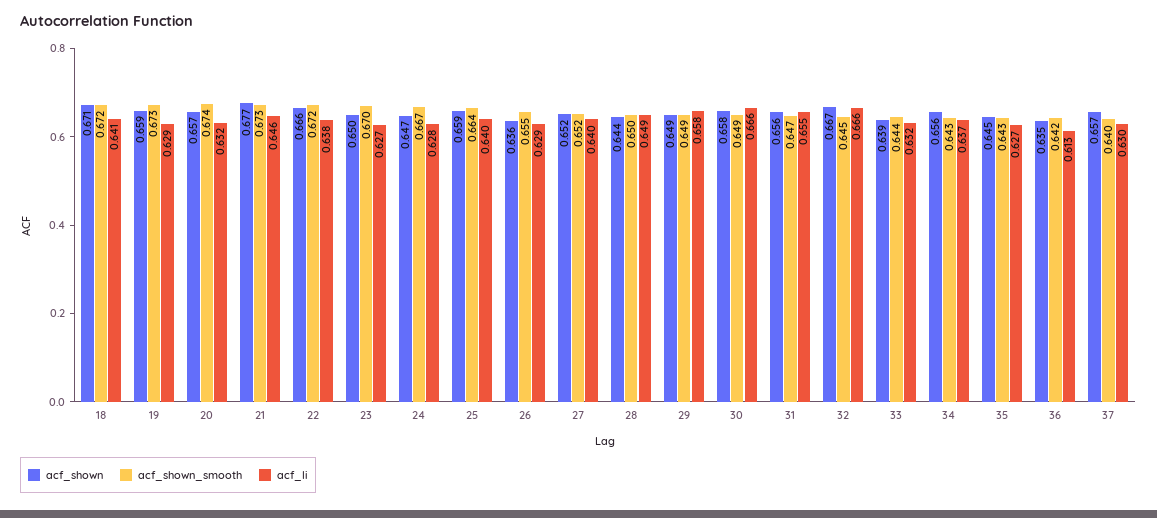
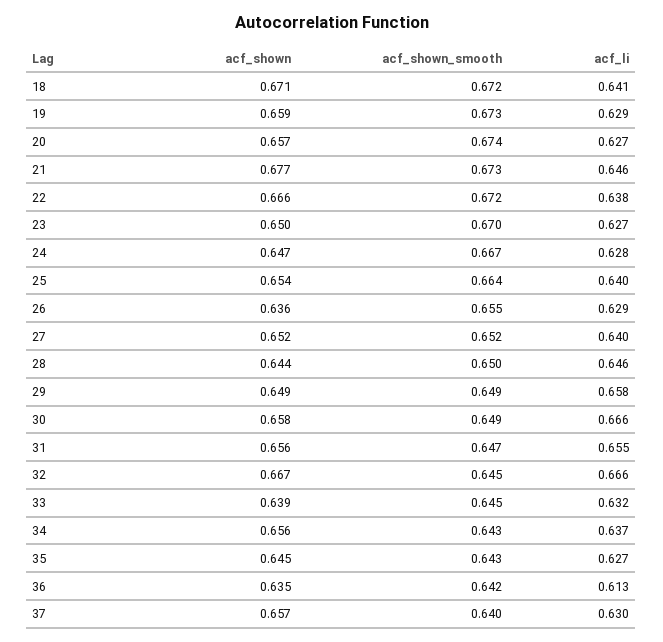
  {
    "acf_shown": {
      "18": 0.671,
      "19": 0.659,
      "20": 0.657,
      "21": 0.677,
      "22": 0.666,
      "23": 0.65,
      "24": 0.647,
-     "25": 0.659,
+     "25": 0.654,
      "26": 0.636,
      "27": 0.652,
      "28": 0.644,
      "29": 0.649,
      "30": 0.658,
      "31": 0.656,
      "32": 0.667,
      "33": 0.639,
      "34": 0.656,
      "35": 0.645,
      "36": 0.635,
      "37": 0.657
    },
    "acf_shown_smooth": {
      "18": 0.672,
      "19": 0.673,
      "20": 0.674,
      "21": 0.673,
      "22": 0.672,
      "23": 0.67,
      "24": 0.667,
      "25": 0.664,
      "26": 0.655,
      "27": 0.652,
      "28": 0.65,
      "29": 0.649,
      "30": 0.649,
      "31": 0.647,
      "32": 0.645,
-     "33": 0.644,
+     "33": 0.645,
      "34": 0.643,
      "35": 0.643,
      "36": 0.642,
      "37": 0.64
    },
    "acf_li": {
      "18": 0.641,
      "19": 0.629,
-     "20": 0.632,
+     "20": 0.627,
      "21": 0.646,
      "22": 0.638,
      "23": 0.627,
      "24": 0.628,
      "25": 0.64,
      "26": 0.629,
      "27": 0.64,
-     "28": 0.649,
+     "28": 0.646,
      "29": 0.658,
      "30": 0.666,
      "31": 0.655,
      "32": 0.666,
      "33": 0.632,
      "34": 0.637,
      "35": 0.627,
      "36": 0.613,
      "37": 0.63
    }
  }

